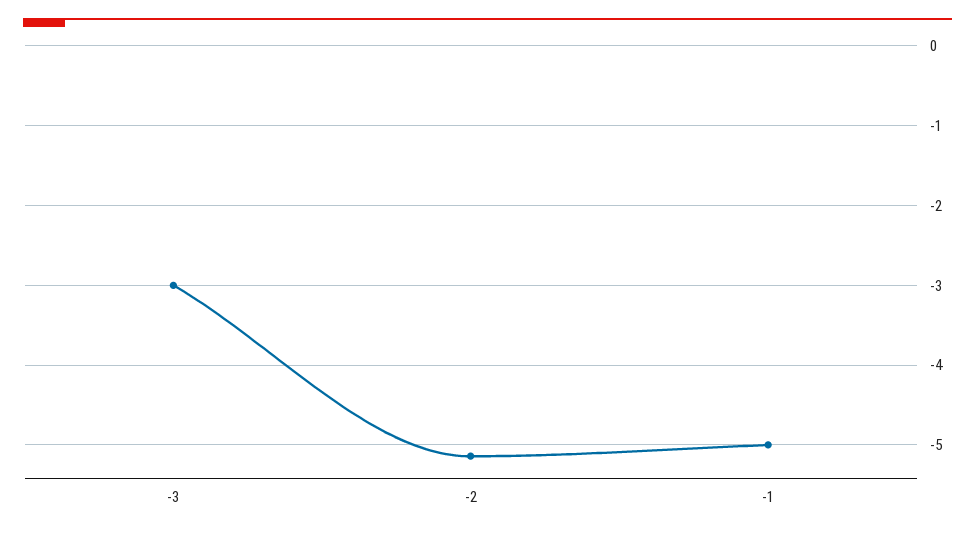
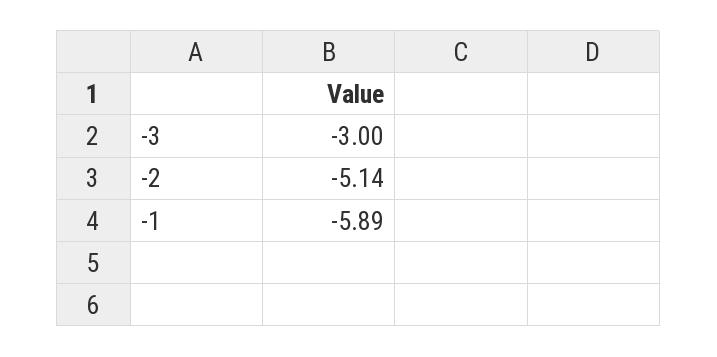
  {
    "-3": -3,
    "-2": -5.14,
-   "-1": -5
+   "-1": -5.89
  }

